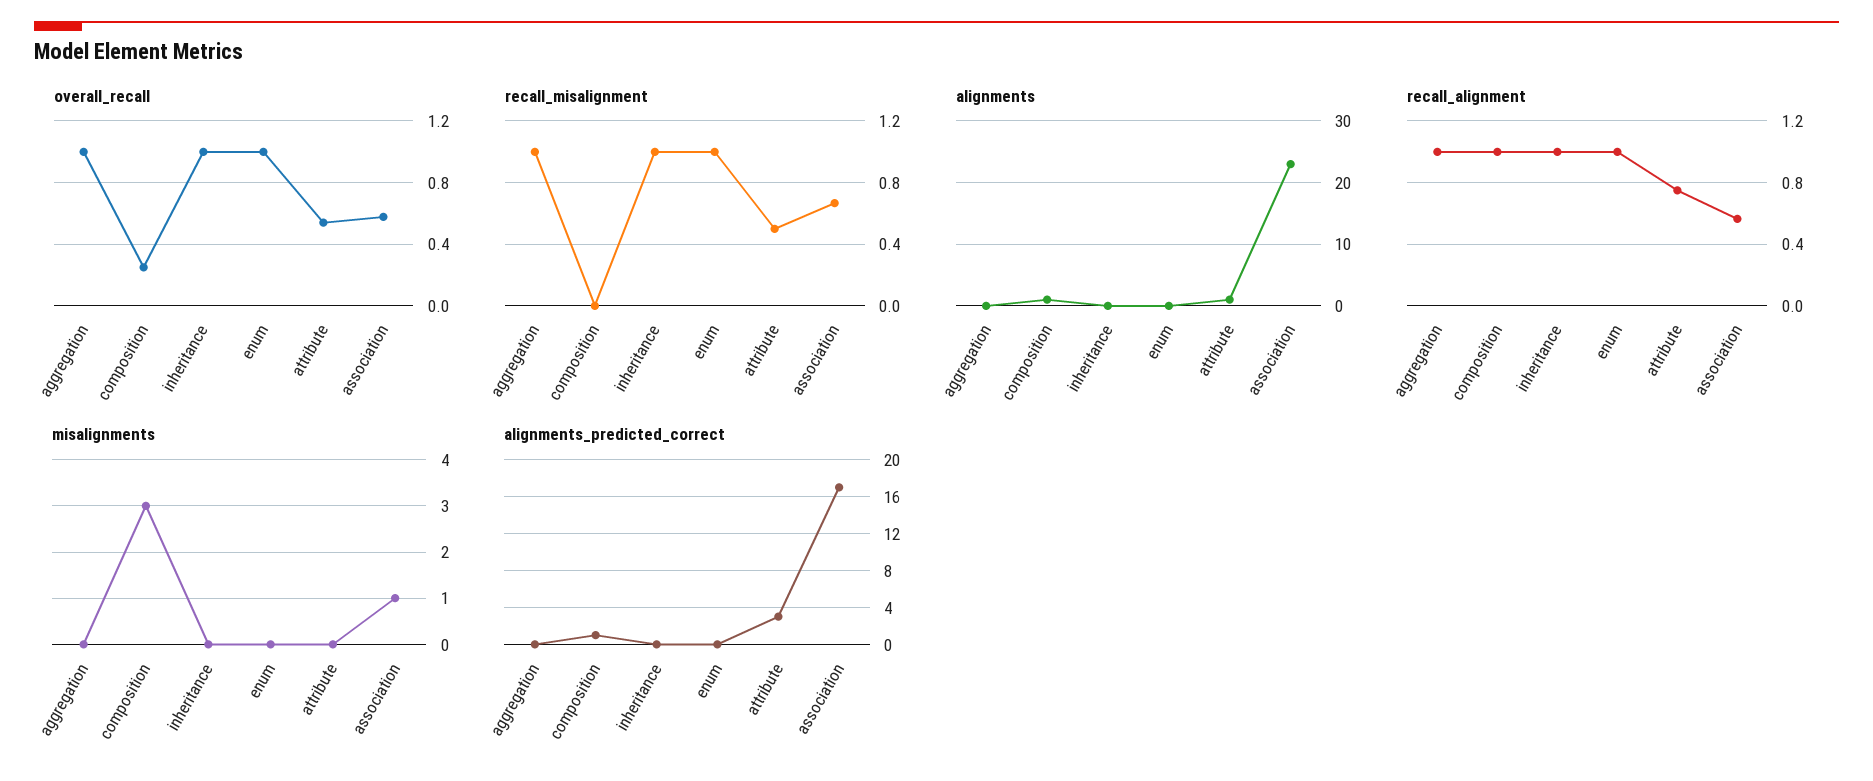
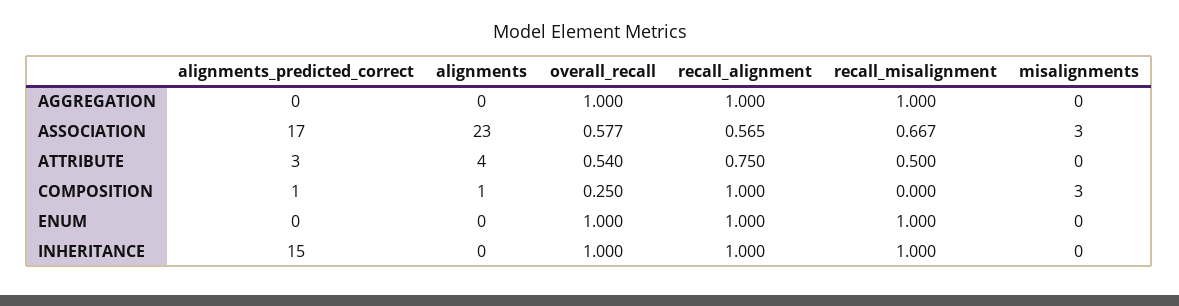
  {
    "overall_recall": {
      "aggregation": 1,
      "composition": 0.25,
      "inheritance": 1,
      "enum": 1,
      "attribute": 0.54,
      "association": 0.577
    },
    "recall_misalignment": {
      "aggregation": 1,
      "composition": 0,
      "inheritance": 1,
      "enum": 1,
      "attribute": 0.5,
      "association": 0.667
    },
    "alignments": {
      "aggregation": 0,
      "composition": 1,
      "inheritance": 0,
      "enum": 0,
-     "attribute": 1,
+     "attribute": 4,
      "association": 23
    },
    "recall_alignment": {
      "aggregation": 1,
      "composition": 1,
      "inheritance": 1,
      "enum": 1,
      "attribute": 0.75,
      "association": 0.565
    },
    "misalignments": {
      "aggregation": 0,
      "composition": 3,
      "inheritance": 0,
      "enum": 0,
      "attribute": 0,
-     "association": 1
+     "association": 3
    },
    "alignments_predicted_correct": {
      "aggregation": 0,
      "composition": 1,
-     "inheritance": 0,
+     "inheritance": 15,
      "enum": 0,
      "attribute": 3,
      "association": 17
    }
  }

